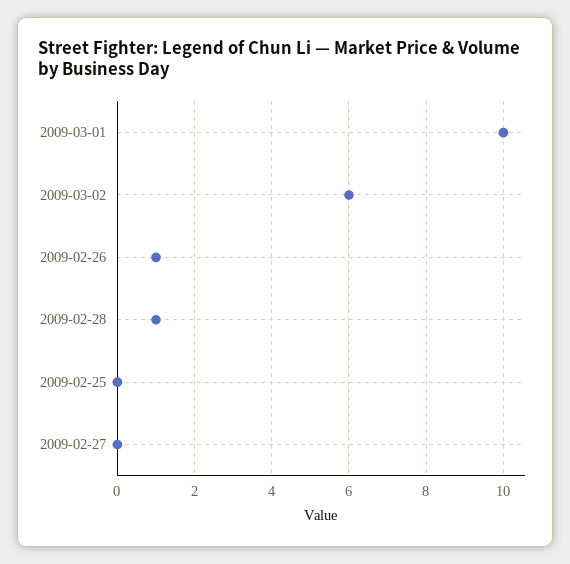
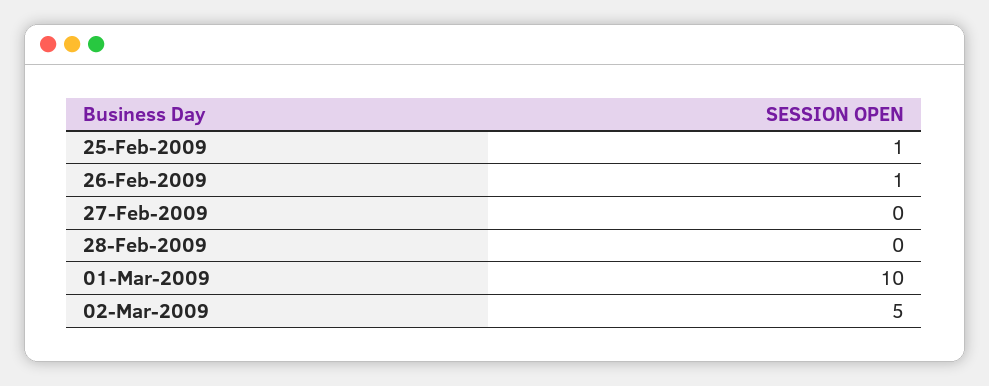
  {
    "2009-03-01": 10,
-   "2009-03-02": 6,
+   "2009-03-02": 5,
    "2009-02-26": 1,
-   "2009-02-28": 1,
+   "2009-02-28": 0,
-   "2009-02-25": 0,
+   "2009-02-25": 1,
    "2009-02-27": 0
  }

